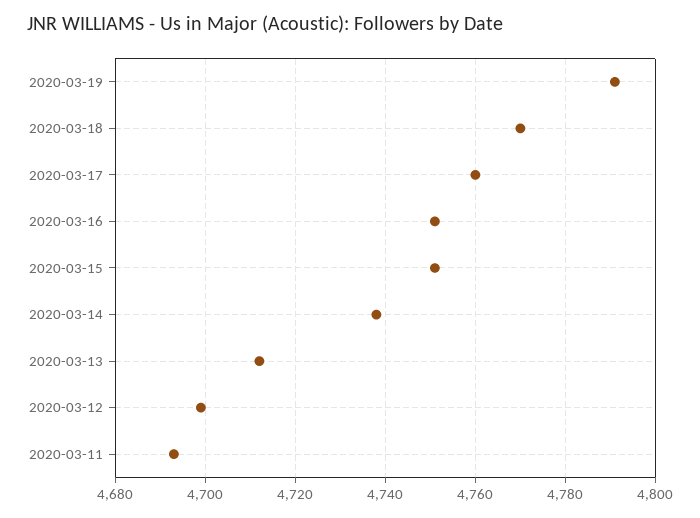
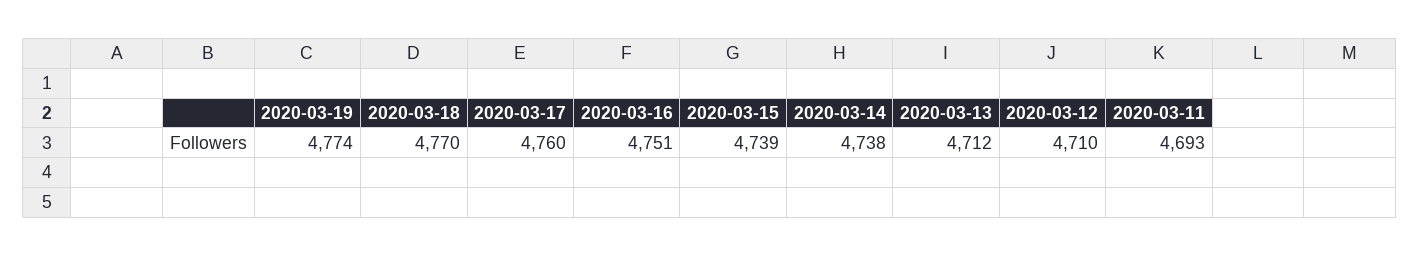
  {
-   "2020-03-19": 4790,
+   "2020-03-19": 4774,
    "2020-03-18": 4770,
    "2020-03-17": 4760,
    "2020-03-16": 4751,
-   "2020-03-15": 4750,
+   "2020-03-15": 4739,
    "2020-03-14": 4738,
    "2020-03-13": 4712,
-   "2020-03-12": 4700,
+   "2020-03-12": 4710,
    "2020-03-11": 4693
  }

